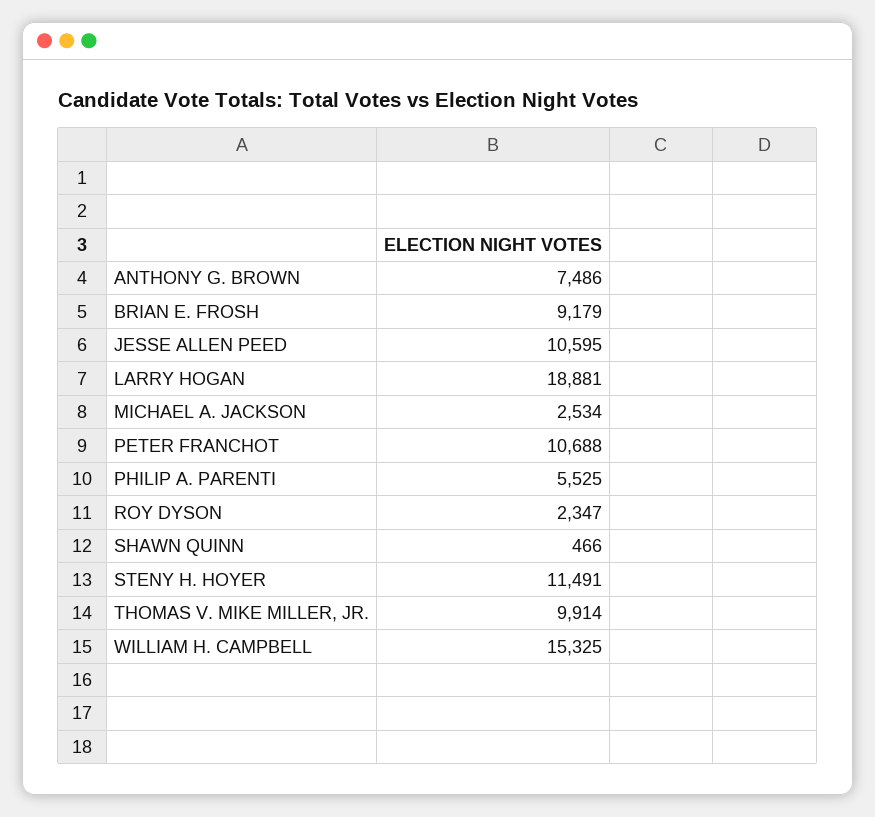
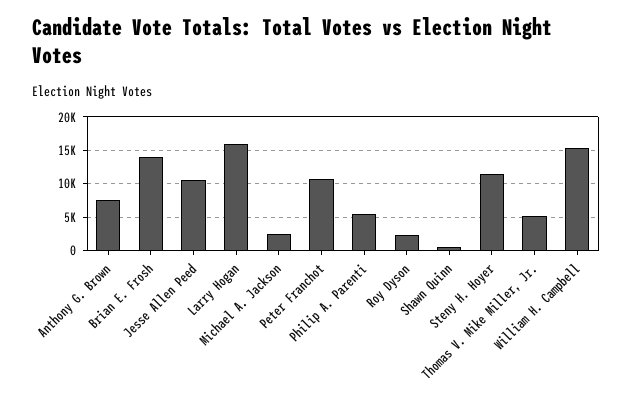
  {
    "ANTHONY G. BROWN": 7486,
-   "BRIAN E. FROSH": 9179,
+   "BRIAN E. FROSH": 14000,
    "JESSE ALLEN PEED": 10595,
-   "LARRY HOGAN": 18881,
+   "LARRY HOGAN": 16000,
    "MICHAEL A. JACKSON": 2534,
    "PETER FRANCHOT": 10688,
    "PHILIP A. PARENTI": 5525,
    "ROY DYSON": 2347,
    "SHAWN QUINN": 466,
    "STENY H. HOYER": 11491,
-   "THOMAS V. MIKE MILLER, JR.": 9914,
+   "THOMAS V. MIKE MILLER, JR.": 5000,
    "WILLIAM H. CAMPBELL": 15325
  }

